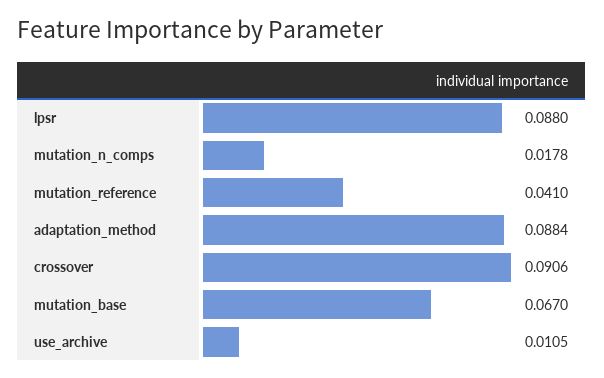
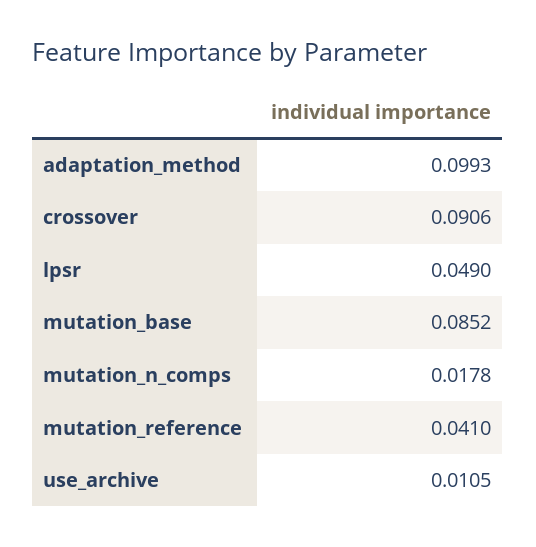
  {
-   "lpsr": 0.088,
+   "lpsr": 0.049,
    "mutation_n_comps": 0.0178,
    "mutation_reference": 0.041,
-   "adaptation_method": 0.0884,
+   "adaptation_method": 0.0993,
    "crossover": 0.0906,
-   "mutation_base": 0.067,
+   "mutation_base": 0.0852,
    "use_archive": 0.0105
  }

